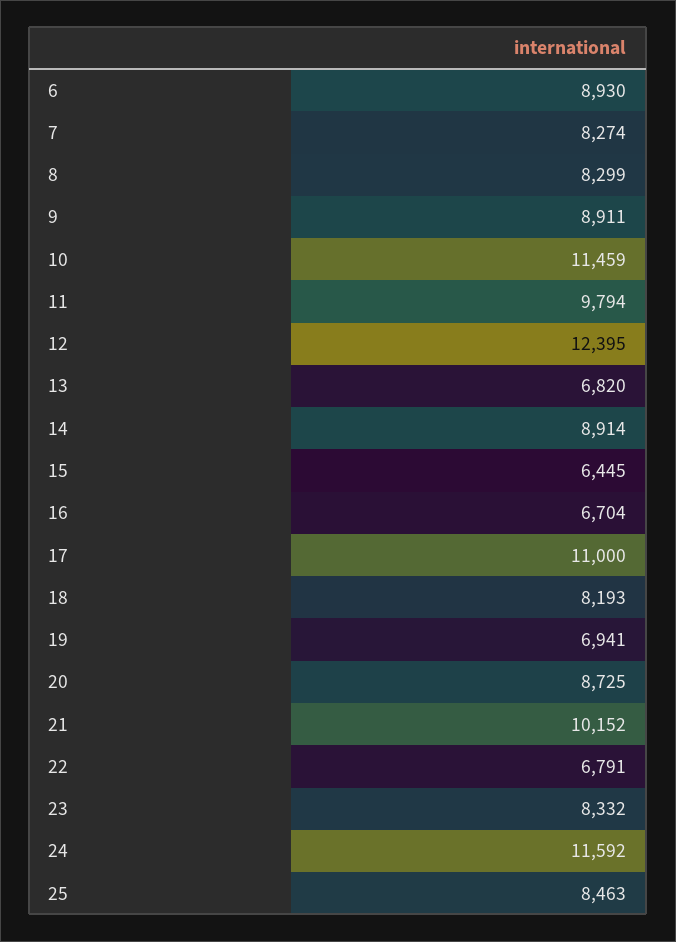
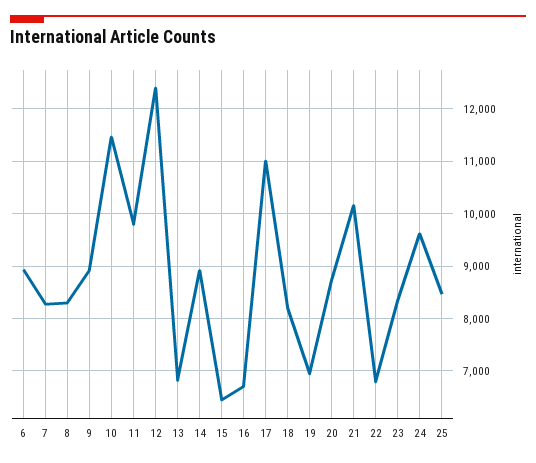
  {
    "6": 8930,
    "7": 8274,
    "8": 8299,
    "9": 8911,
    "10": 11459,
    "11": 9794,
    "12": 12395,
    "13": 6820,
    "14": 8914,
    "15": 6445,
    "16": 6704,
    "17": 11000,
    "18": 8193,
    "19": 6941,
    "20": 8725,
    "21": 10152,
    "22": 6791,
    "23": 8332,
-   "24": 11592,
+   "24": 9600,
    "25": 8463
  }

